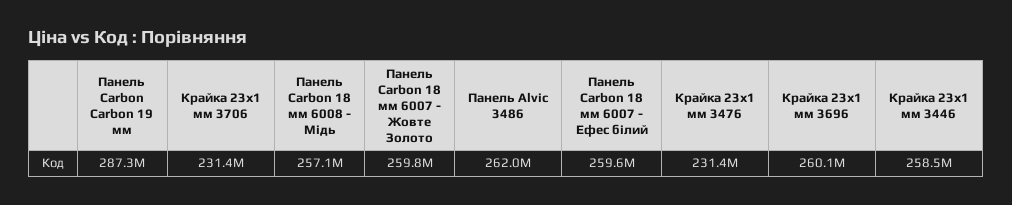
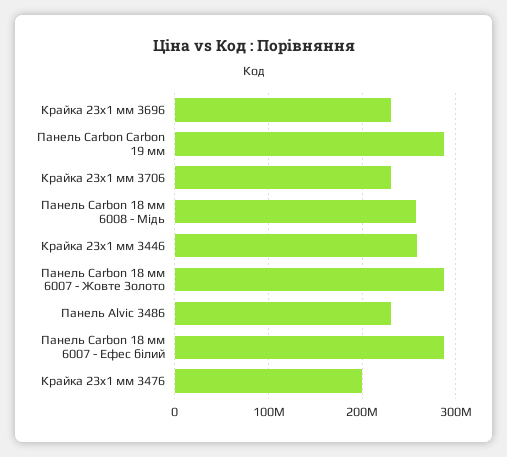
  {
    "Панель Carbon Carbon 19 мм": 287300000,
    "Крайка 23x1 мм 3706": 231400000,
    "Панель Carbon 18 мм 6008 - Мідь": 257100000,
-   "Панель Carbon 18 мм 6007 - Жовте Золото": 259800000,
+   "Панель Carbon 18 мм 6007 - Жовте Золото": 290000000,
-   "Панель Alvic 3486": 262000000,
+   "Панель Alvic 3486": 230000000,
-   "Панель Carbon 18 мм 6007 - Ефес білий": 259600000,
+   "Панель Carbon 18 мм 6007 - Ефес білий": 290000000,
-   "Крайка 23x1 мм 3476": 231400000,
+   "Крайка 23x1 мм 3476": 200000000,
-   "Крайка 23x1 мм 3696": 260100000,
+   "Крайка 23x1 мм 3696": 230000000,
    "Крайка 23x1 мм 3446": 258500000
  }

